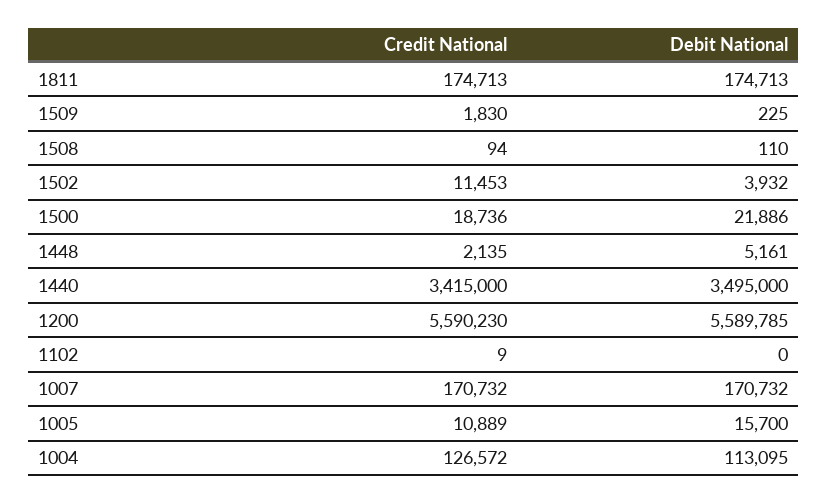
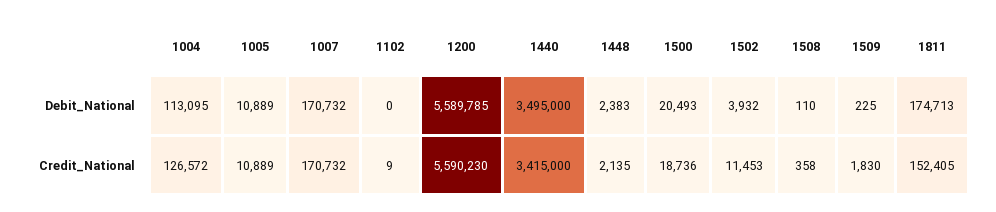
  {
    "Credit National": {
-     "1811": 174713,
+     "1811": 152405,
      "1509": 1830,
-     "1508": 94,
+     "1508": 358,
      "1502": 11453,
      "1500": 18736,
      "1448": 2135,
      "1440": 3415000,
      "1200": 5590230,
      "1102": 9,
      "1007": 170732,
      "1005": 10889,
      "1004": 126572
    },
    "Debit National": {
      "1811": 174713,
      "1509": 225,
      "1508": 110,
      "1502": 3932,
-     "1500": 21886,
+     "1500": 20493,
-     "1448": 5161,
+     "1448": 2383,
      "1440": 3495000,
      "1200": 5589785,
      "1102": 0,
      "1007": 170732,
-     "1005": 15700,
+     "1005": 10889,
      "1004": 113095
    }
  }

